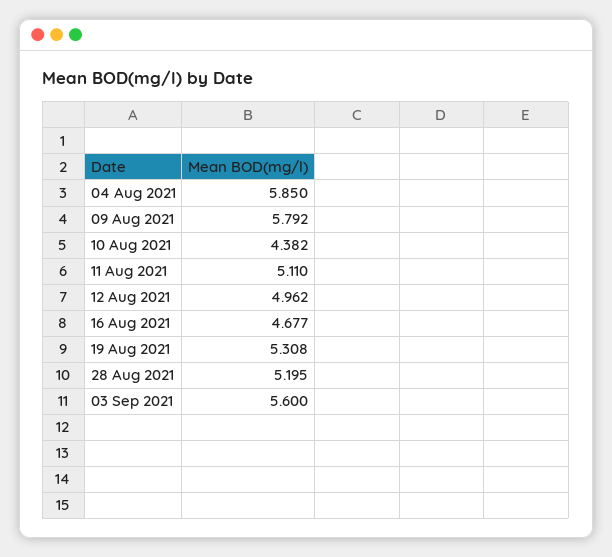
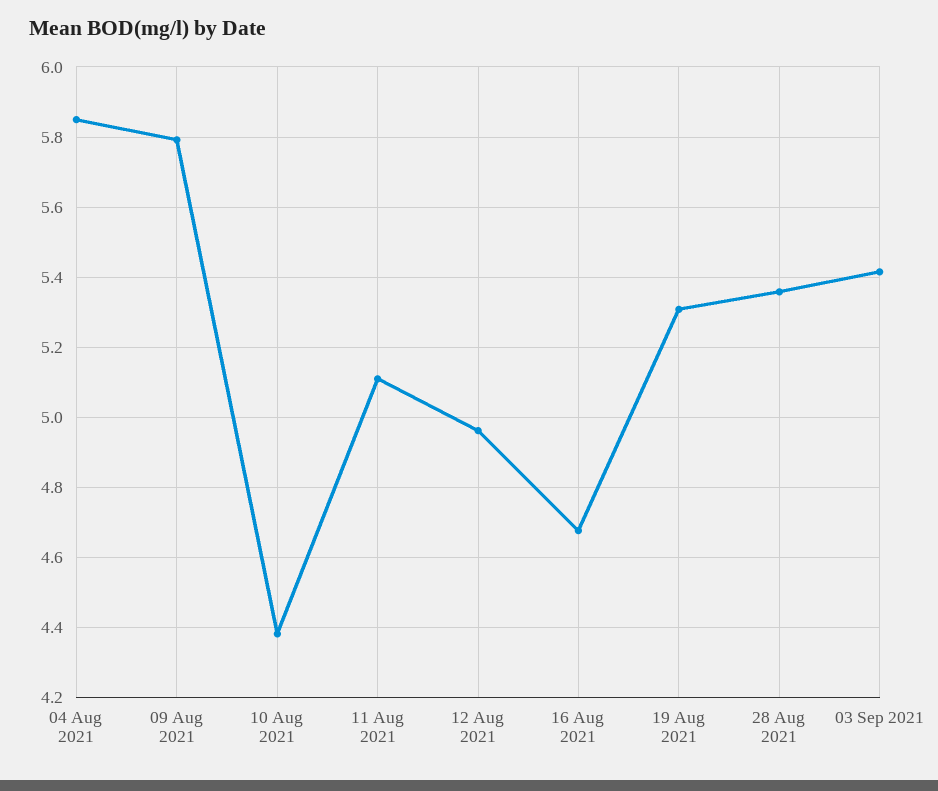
  {
    "04 Aug 2021": 5.85,
    "09 Aug 2021": 5.792,
    "10 Aug 2021": 4.382,
    "11 Aug 2021": 5.11,
    "12 Aug 2021": 4.962,
    "16 Aug 2021": 4.677,
    "19 Aug 2021": 5.308,
-   "28 Aug 2021": 5.195,
+   "28 Aug 2021": 5.36,
-   "03 Sep 2021": 5.6
+   "03 Sep 2021": 5.42
  }

